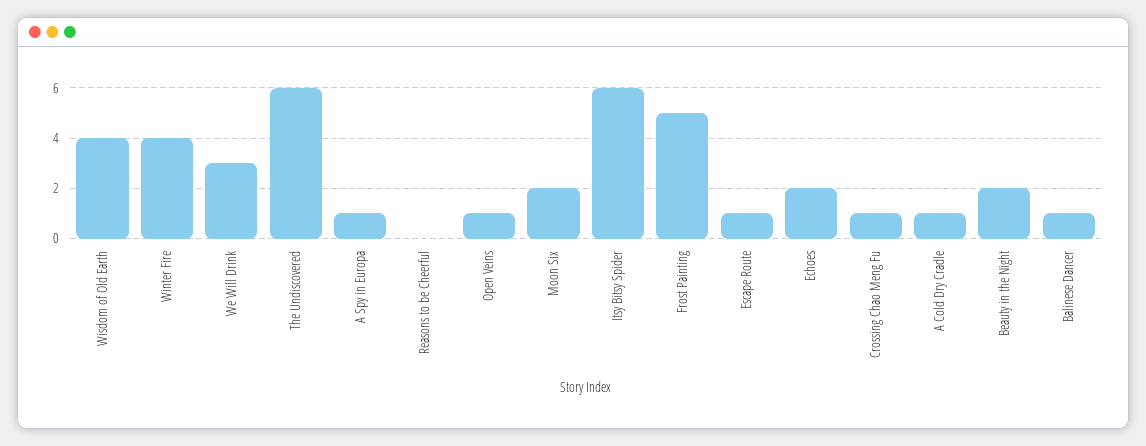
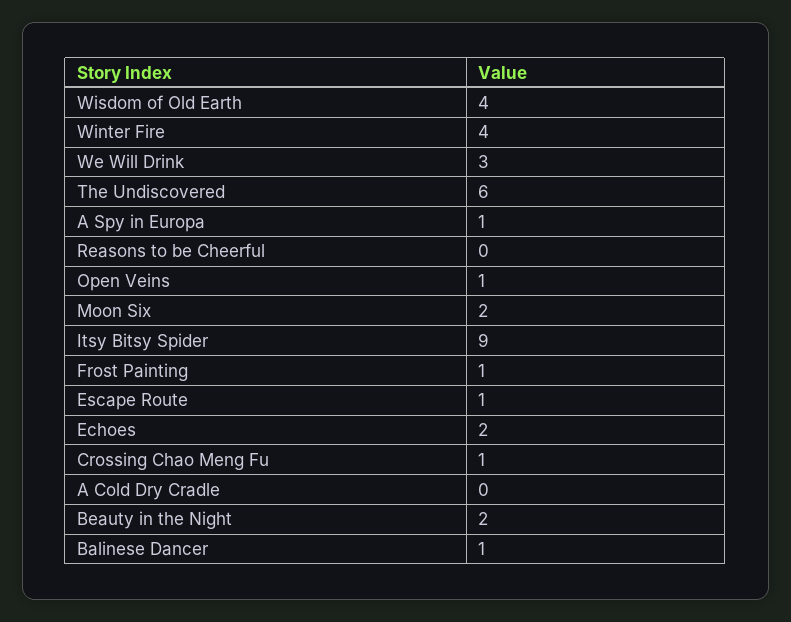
  {
    "Wisdom of Old Earth": 4,
    "Winter Fire": 4,
    "We Will Drink": 3,
    "The Undiscovered": 6,
    "A Spy in Europa": 1,
    "Reasons to be Cheerful": 0,
    "Open Veins": 1,
    "Moon Six": 2,
-   "Itsy Bitsy Spider": 6,
+   "Itsy Bitsy Spider": 9,
-   "Frost Painting": 5,
+   "Frost Painting": 1,
    "Escape Route": 1,
    "Echoes": 2,
    "Crossing Chao Meng Fu": 1,
-   "A Cold Dry Cradle": 1,
+   "A Cold Dry Cradle": 0,
    "Beauty in the Night": 2,
    "Balinese Dancer": 1
  }

